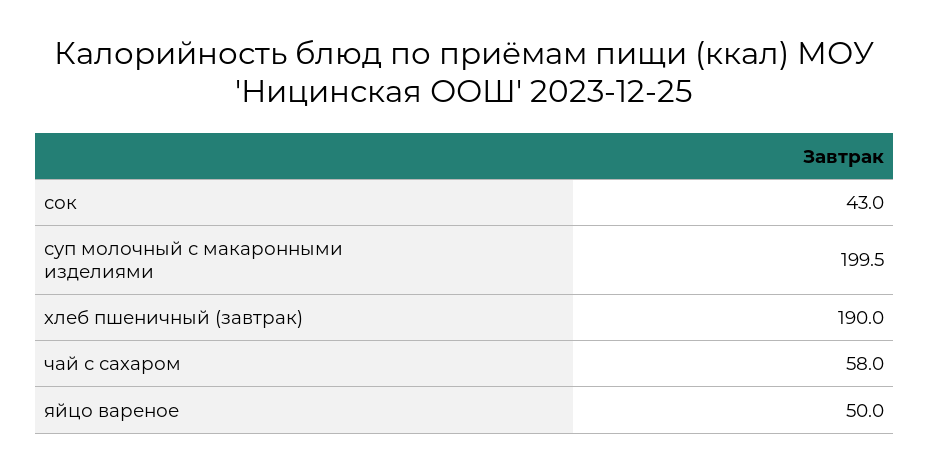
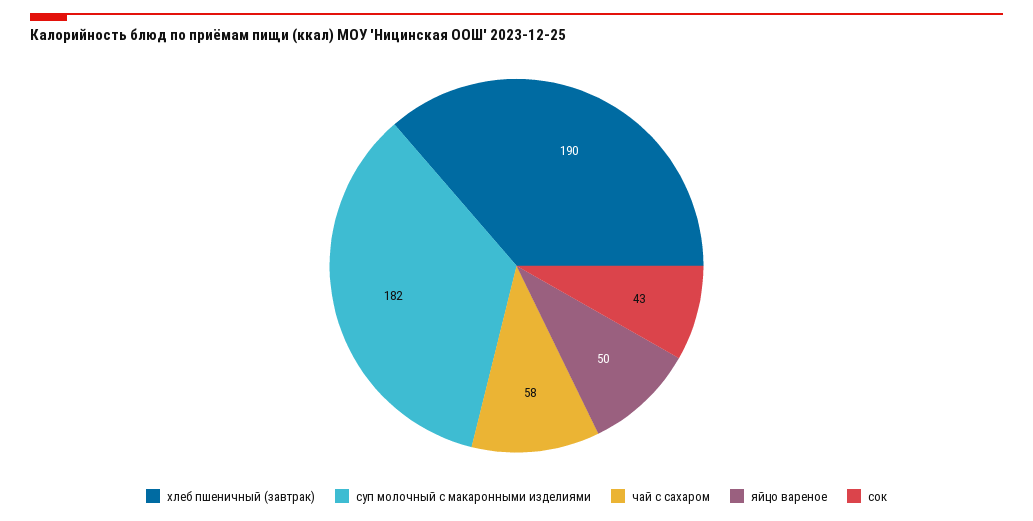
  {
    "сок": 43,
-   "суп молочный с макаронными изделиями": 199.5,
+   "суп молочный с макаронными изделиями": 182,
    "хлеб пшеничный (завтрак)": 190,
    "чай с сахаром": 58,
    "яйцо вареное": 50
  }

